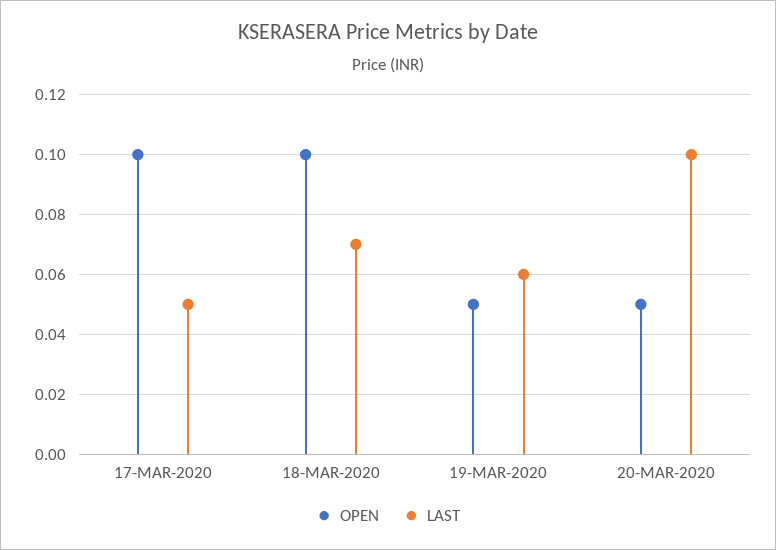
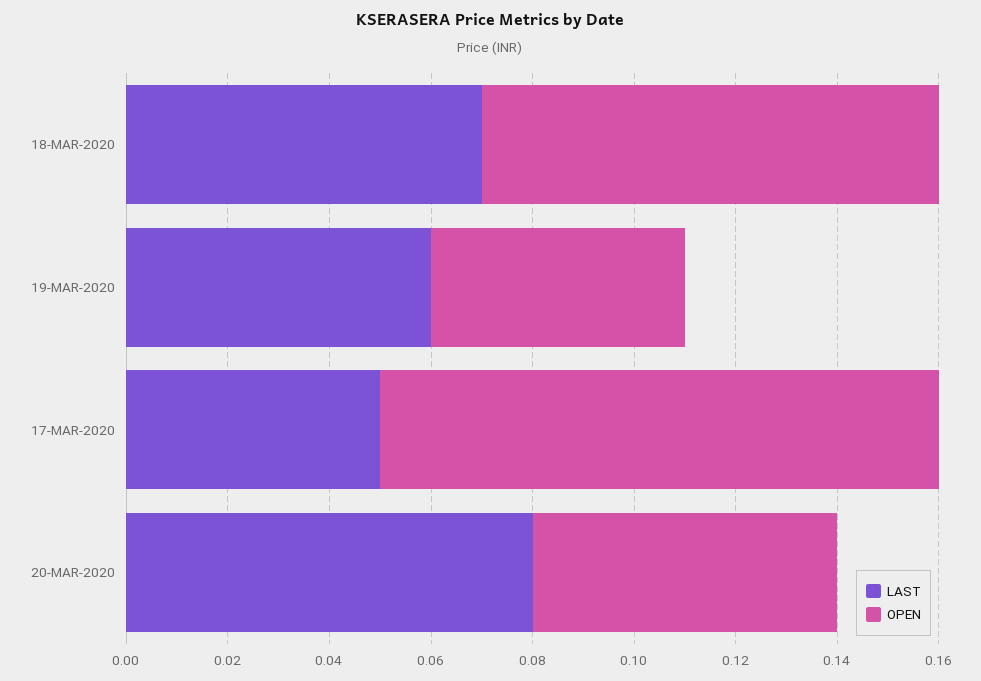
  {
    "OPEN": {
-     "17-MAR-2020": 0.1,
+     "17-MAR-2020": 0.11,
-     "18-MAR-2020": 0.1,
+     "18-MAR-2020": 0.09,
      "19-MAR-2020": 0.05,
-     "20-MAR-2020": 0.05
+     "20-MAR-2020": 0.06
    },
    "LAST": {
      "17-MAR-2020": 0.05,
      "18-MAR-2020": 0.07,
      "19-MAR-2020": 0.06,
-     "20-MAR-2020": 0.1
+     "20-MAR-2020": 0.08
    }
  }

